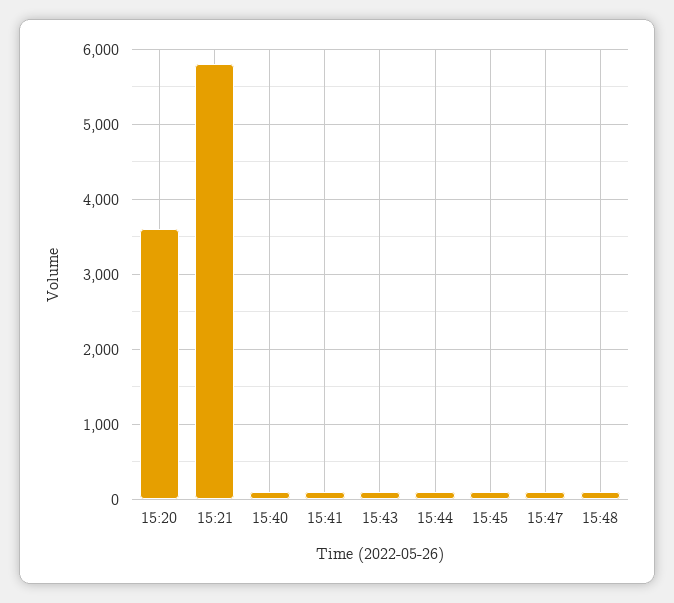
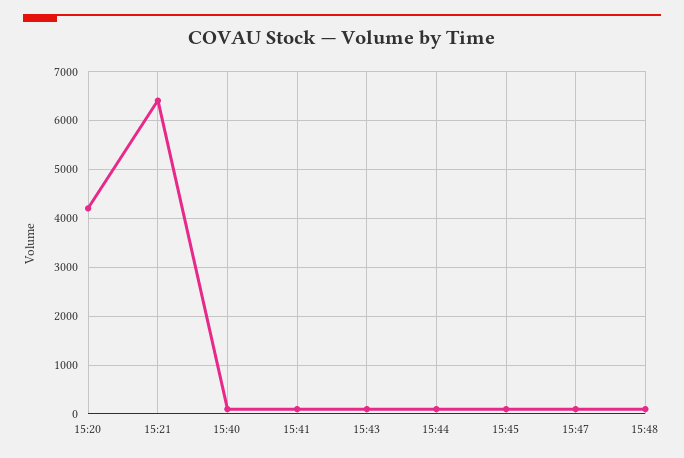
  {
-   "15:20": 3600,
+   "15:20": 4200,
-   "15:21": 5800,
+   "15:21": 6400,
    "15:40": 100,
    "15:41": 100,
    "15:43": 100,
    "15:44": 100,
    "15:45": 100,
    "15:47": 100,
    "15:48": 100
  }

